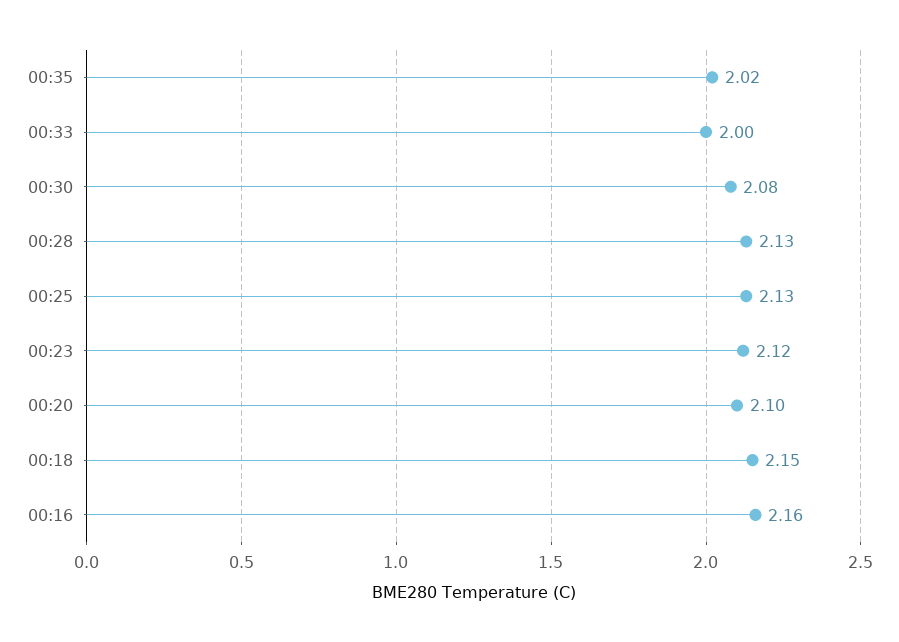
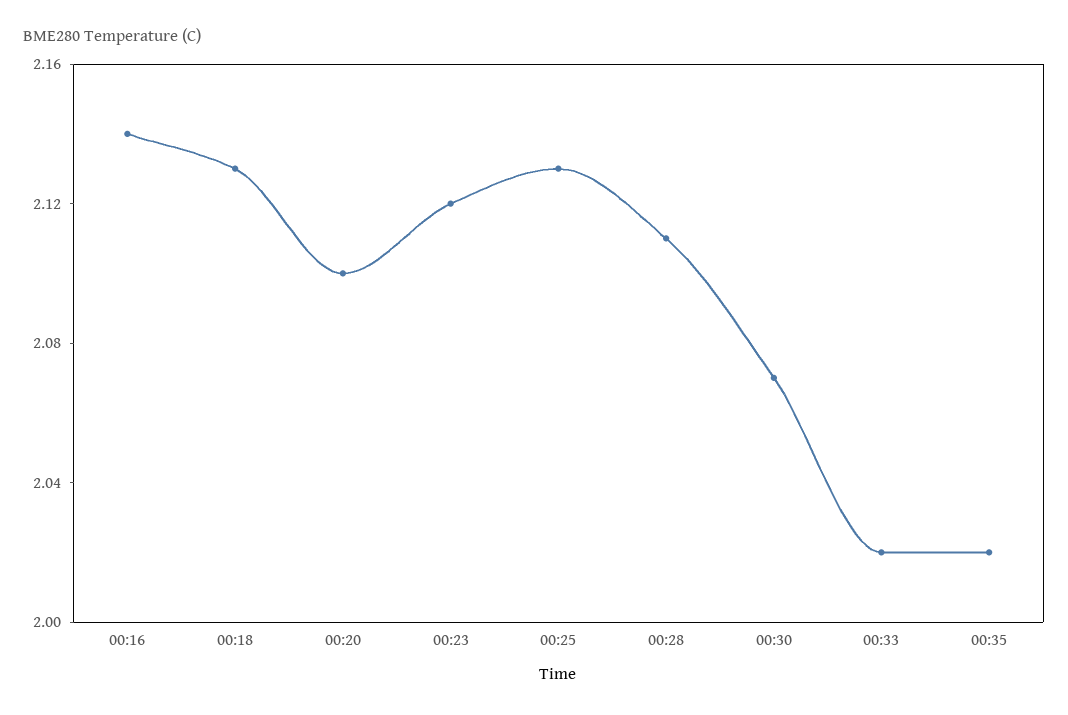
  {
    "00:35": 2.02,
-   "00:33": 2,
+   "00:33": 2.02,
-   "00:30": 2.08,
+   "00:30": 2.07,
-   "00:28": 2.13,
+   "00:28": 2.11,
    "00:25": 2.13,
    "00:23": 2.12,
    "00:20": 2.1,
-   "00:18": 2.15,
+   "00:18": 2.13,
-   "00:16": 2.16
+   "00:16": 2.14
  }

